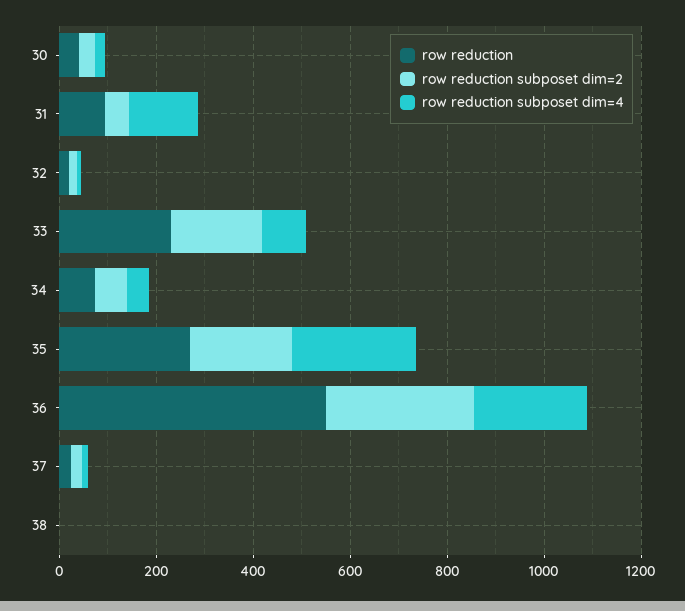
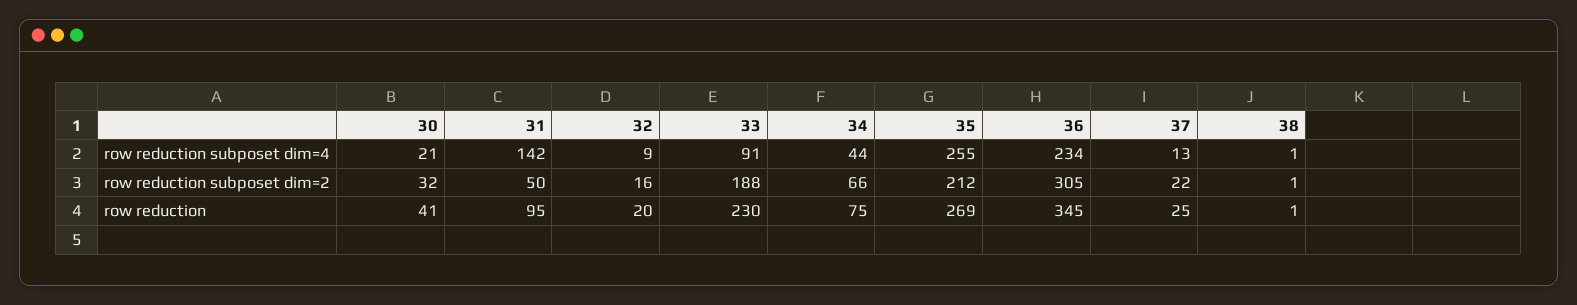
  {
    "row reduction": {
      "30": 41,
      "31": 95,
      "32": 20,
      "33": 230,
      "34": 75,
      "35": 269,
-     "36": 550,
+     "36": 345,
      "37": 25,
      "38": 1
    },
    "row reduction subposet dim=2": {
      "30": 32,
      "31": 50,
      "32": 16,
      "33": 188,
      "34": 66,
      "35": 212,
      "36": 305,
      "37": 22,
      "38": 1
    },
    "row reduction subposet dim=4": {
      "30": 21,
      "31": 142,
      "32": 9,
      "33": 91,
      "34": 44,
      "35": 255,
      "36": 234,
      "37": 13,
      "38": 1
    }
  }

